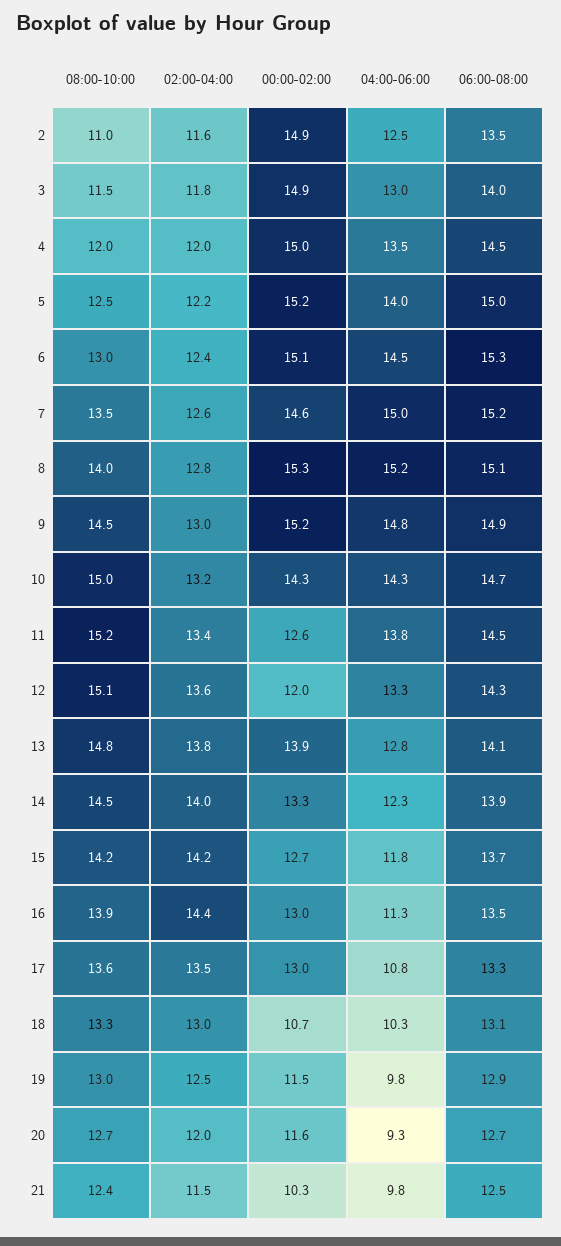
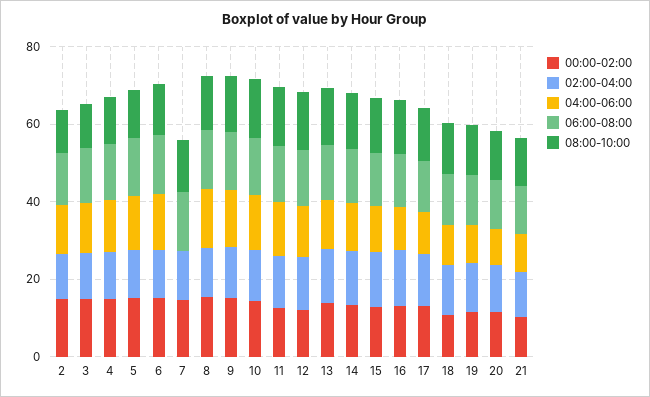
  {
    "08:00-10:00": {
      "2": 11,
      "3": 11.5,
      "4": 12,
      "5": 12.5,
      "6": 13,
      "7": 13.5,
      "8": 14,
      "9": 14.5,
      "10": 15,
      "11": 15.2,
      "12": 15.1,
      "13": 14.8,
      "14": 14.5,
      "15": 14.2,
      "16": 13.9,
      "17": 13.6,
      "18": 13.3,
      "19": 13,
      "20": 12.7,
      "21": 12.4
    },
    "02:00-04:00": {
      "2": 11.6,
      "3": 11.8,
      "4": 12,
      "5": 12.2,
      "6": 12.4,
      "7": 12.6,
      "8": 12.8,
      "9": 13,
      "10": 13.2,
      "11": 13.4,
      "12": 13.6,
      "13": 13.8,
      "14": 14,
      "15": 14.2,
      "16": 14.4,
      "17": 13.5,
      "18": 13,
      "19": 12.5,
      "20": 12,
      "21": 11.5
    },
    "00:00-02:00": {
      "2": 14.9,
      "3": 14.9,
      "4": 15,
      "5": 15.2,
      "6": 15.1,
      "7": 14.6,
      "8": 15.3,
      "9": 15.2,
      "10": 14.3,
      "11": 12.6,
      "12": 12,
      "13": 13.9,
      "14": 13.3,
      "15": 12.7,
      "16": 13,
      "17": 13,
      "18": 10.7,
      "19": 11.5,
      "20": 11.6,
      "21": 10.3
    },
    "04:00-06:00": {
      "2": 12.5,
      "3": 13,
      "4": 13.5,
      "5": 14,
      "6": 14.5,
-     "7": 15,
+     "7": 0,
      "8": 15.2,
      "9": 14.8,
      "10": 14.3,
      "11": 13.8,
      "12": 13.3,
      "13": 12.8,
      "14": 12.3,
      "15": 11.8,
      "16": 11.3,
      "17": 10.8,
      "18": 10.3,
      "19": 9.8,
      "20": 9.3,
      "21": 9.8
    },
    "06:00-08:00": {
      "2": 13.5,
      "3": 14,
      "4": 14.5,
      "5": 15,
      "6": 15.3,
      "7": 15.2,
      "8": 15.1,
      "9": 14.9,
      "10": 14.7,
      "11": 14.5,
      "12": 14.3,
      "13": 14.1,
      "14": 13.9,
      "15": 13.7,
      "16": 13.5,
      "17": 13.3,
      "18": 13.1,
      "19": 12.9,
      "20": 12.7,
      "21": 12.5
    }
  }

